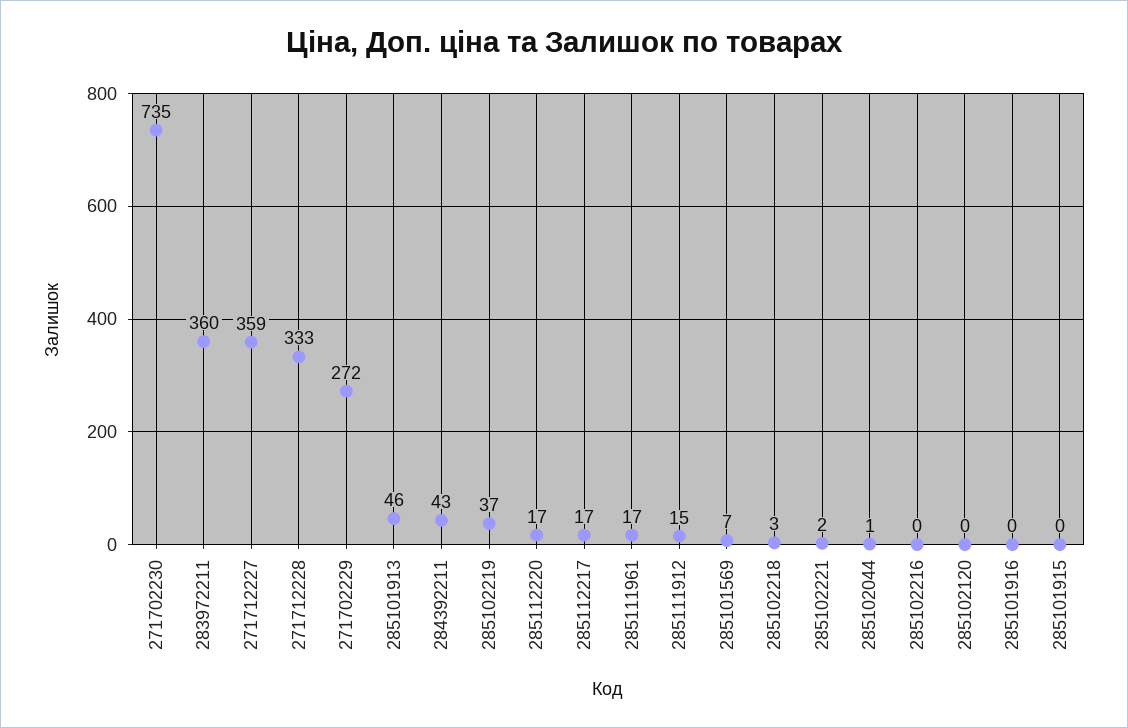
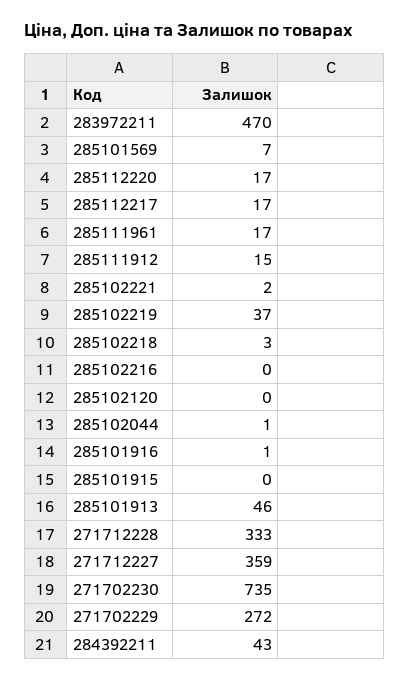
  {
    "271702230": 735,
-   "283972211": 360,
+   "283972211": 470,
    "271712227": 359,
    "271712228": 333,
    "271702229": 272,
    "285101913": 46,
    "284392211": 43,
    "285102219": 37,
    "285112220": 17,
    "285112217": 17,
    "285111961": 17,
    "285111912": 15,
    "285101569": 7,
    "285102218": 3,
    "285102221": 2,
    "285102044": 1,
    "285102216": 0,
    "285102120": 0,
-   "285101916": 0,
+   "285101916": 1,
    "285101915": 0
  }

